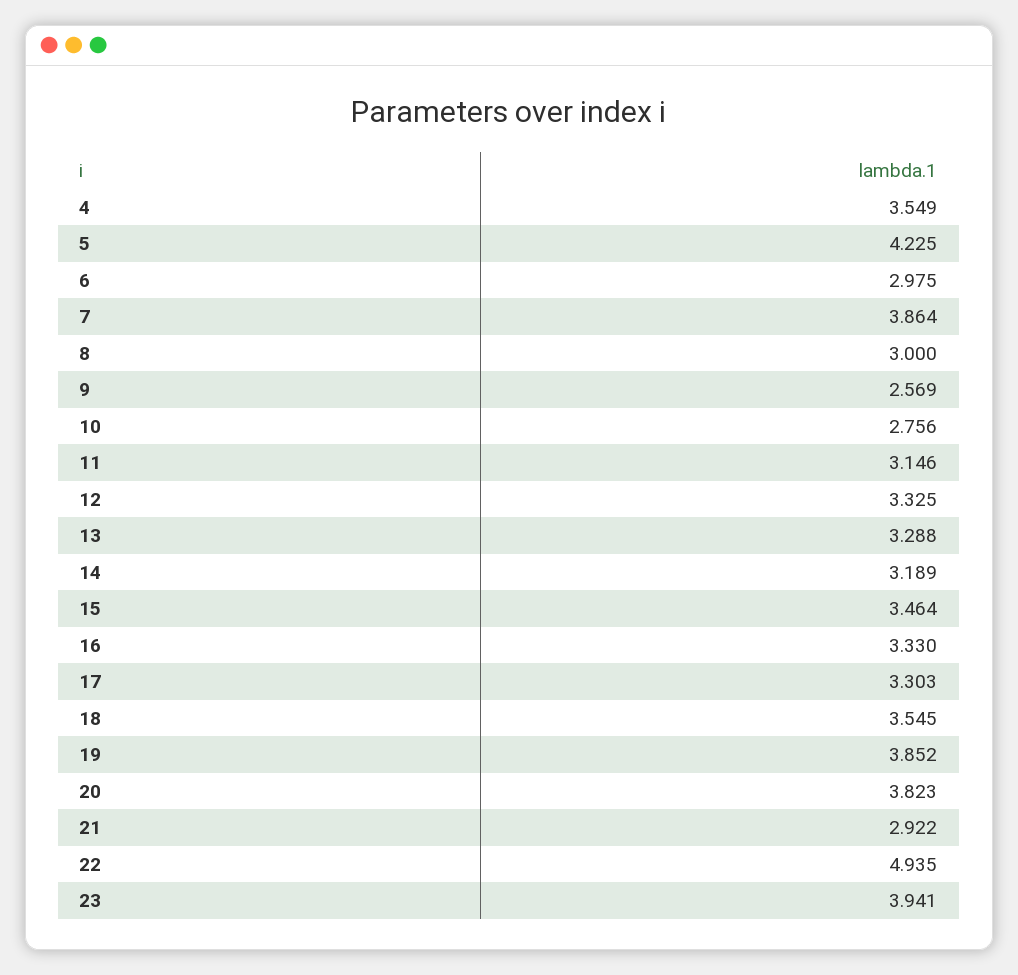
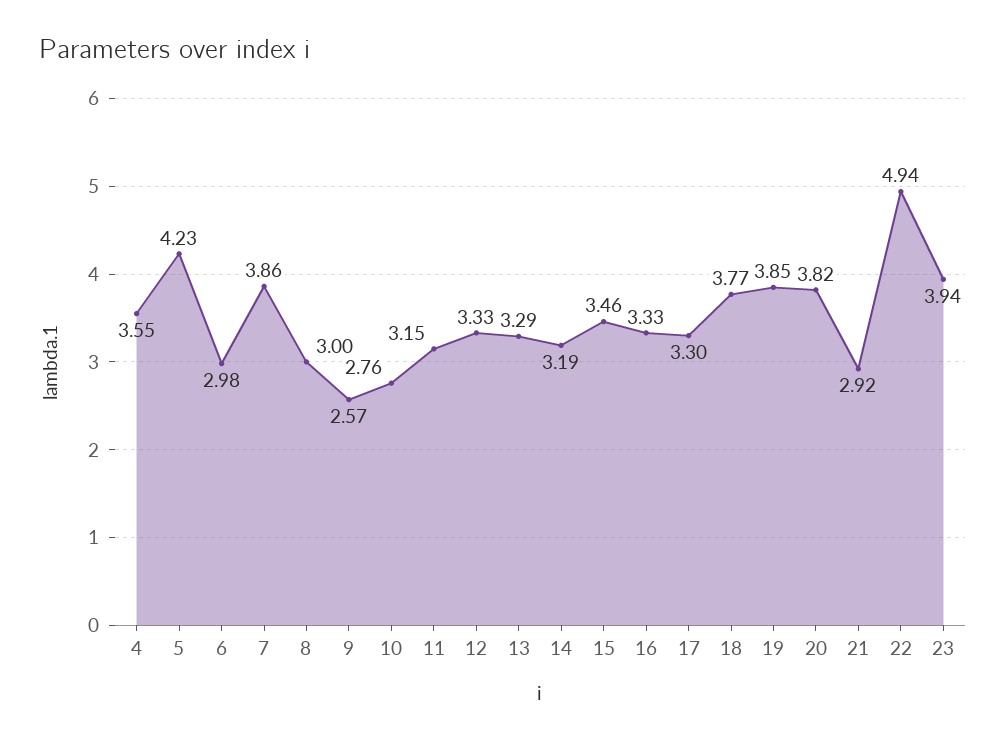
  {
    "4": 3.549,
    "5": 4.225,
    "6": 2.975,
    "7": 3.864,
    "8": 3,
    "9": 2.569,
    "10": 2.756,
    "11": 3.146,
    "12": 3.325,
    "13": 3.288,
    "14": 3.189,
    "15": 3.464,
    "16": 3.33,
    "17": 3.303,
-   "18": 3.545,
+   "18": 3.77,
    "19": 3.852,
    "20": 3.823,
    "21": 2.922,
    "22": 4.935,
    "23": 3.941
  }

